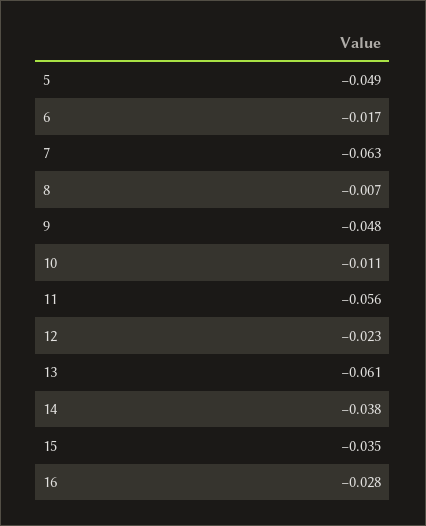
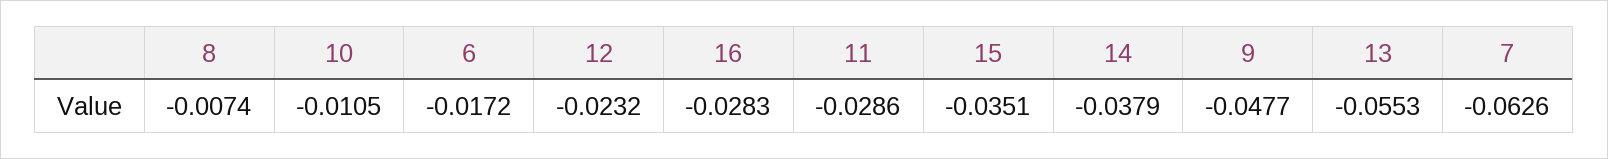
  {
-   "5": -0.049,
    "6": -0.0172,
    "7": -0.0626,
    "8": -0.0074,
    "9": -0.0477,
    "10": -0.0105,
-   "11": -0.056,
+   "11": -0.0286,
    "12": -0.0232,
-   "13": -0.061,
+   "13": -0.0553,
    "14": -0.0379,
    "15": -0.0351,
    "16": -0.0283
  }

